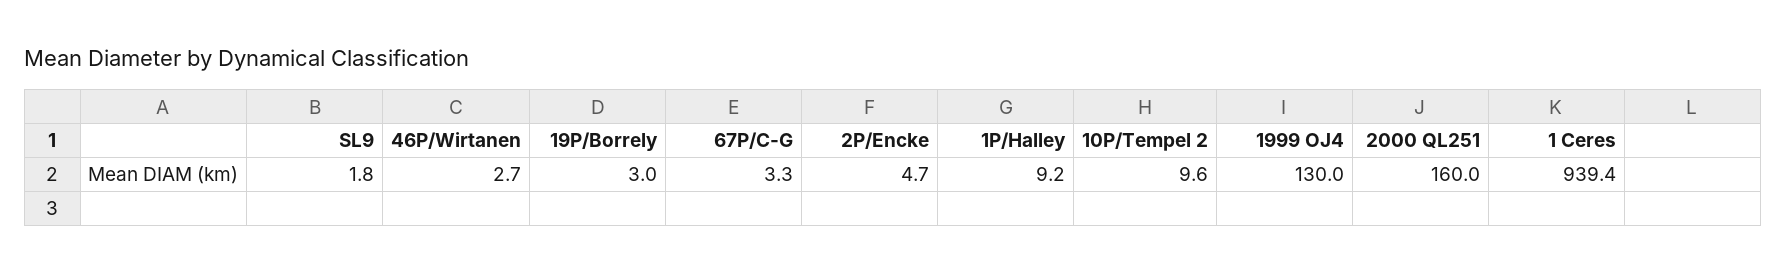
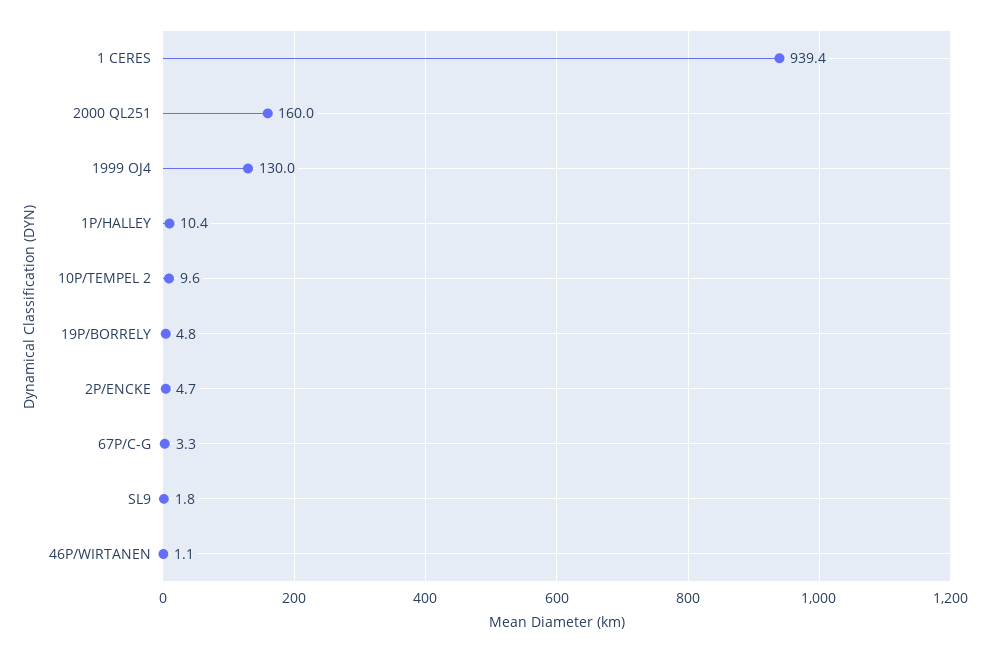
  {
    "SL9": 1.8,
-   "46P/Wirtanen": 2.7,
+   "46P/Wirtanen": 1.1,
-   "19P/Borrely": 3,
+   "19P/Borrely": 4.8,
    "67P/C-G": 3.3,
    "2P/Encke": 4.7,
-   "1P/Halley": 9.2,
+   "1P/Halley": 10.4,
    "10P/Tempel 2": 9.6,
    "1999 OJ4": 130,
    "2000 QL251": 160,
    "1 Ceres": 939.4
  }

